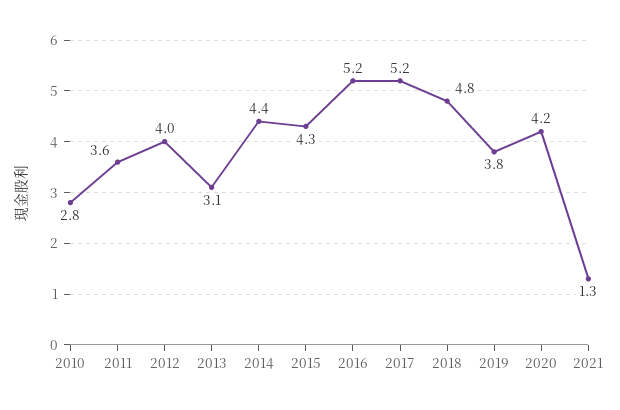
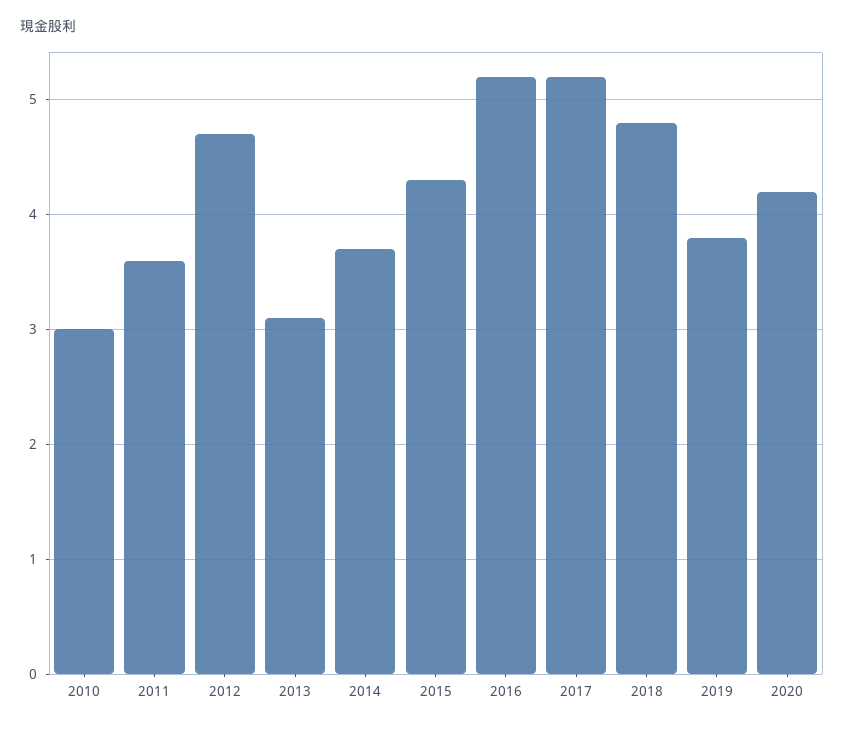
  {
-   "2010": 2.8,
+   "2010": 3,
    "2011": 3.6,
-   "2012": 4,
+   "2012": 4.7,
    "2013": 3.1,
-   "2014": 4.4,
+   "2014": 3.7,
    "2015": 4.3,
    "2016": 5.2,
    "2017": 5.2,
    "2018": 4.8,
    "2019": 3.8,
-   "2020": 4.2,
+   "2020": 4.2
-   "2021": 1.3
  }

